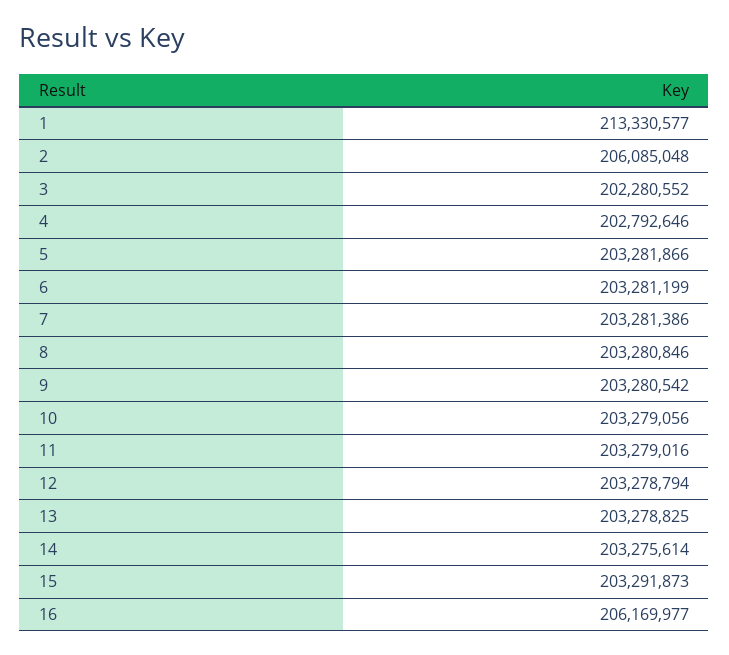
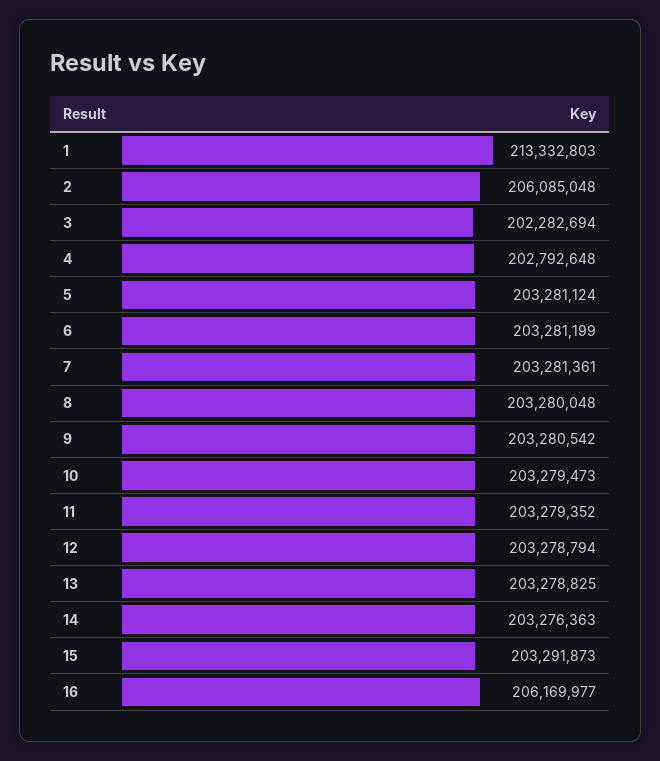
  {
-   "1": 213330577,
+   "1": 213332803,
    "2": 206085048,
-   "3": 202280552,
+   "3": 202282694,
-   "4": 202792646,
+   "4": 202792648,
-   "5": 203281866,
+   "5": 203281124,
    "6": 203281199,
-   "7": 203281386,
+   "7": 203281361,
-   "8": 203280846,
+   "8": 203280048,
    "9": 203280542,
-   "10": 203279056,
+   "10": 203279473,
-   "11": 203279016,
+   "11": 203279352,
    "12": 203278794,
    "13": 203278825,
-   "14": 203275614,
+   "14": 203276363,
    "15": 203291873,
    "16": 206169977
  }

